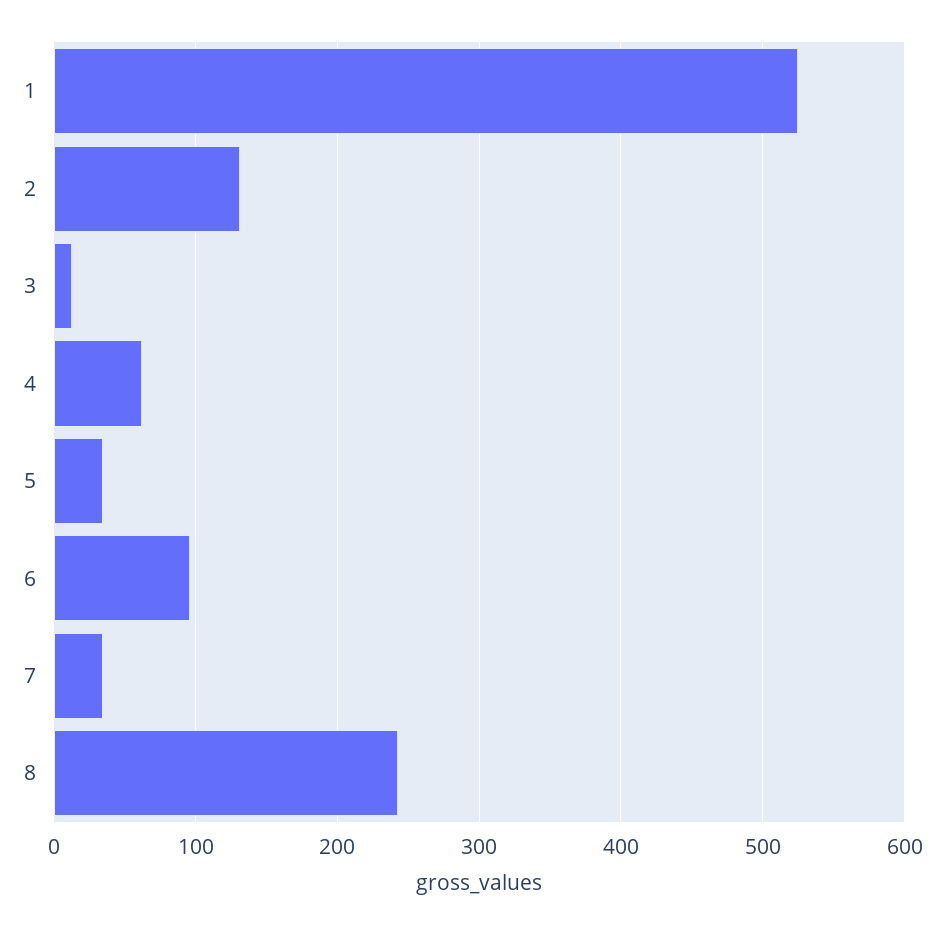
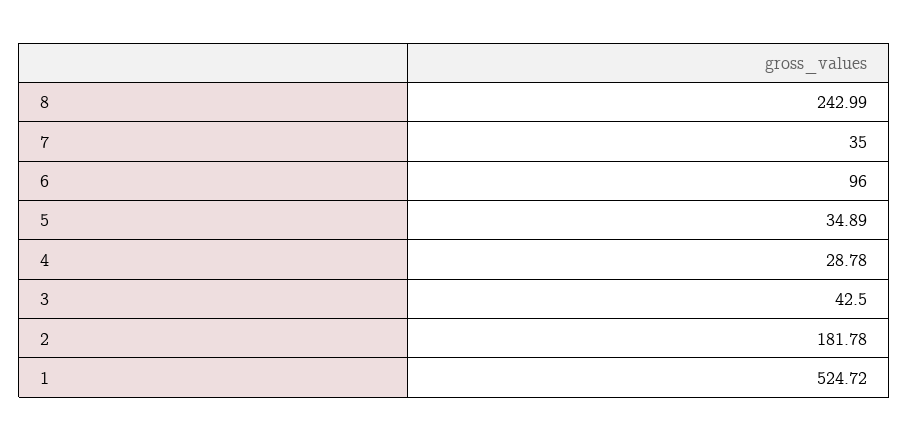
  {
    "1": 524.72,
-   "2": 130,
+   "2": 181.78,
-   "3": 10,
+   "3": 42.5,
-   "4": 60,
+   "4": 28.78,
    "5": 34.89,
    "6": 96,
    "7": 35,
    "8": 242.99
  }

